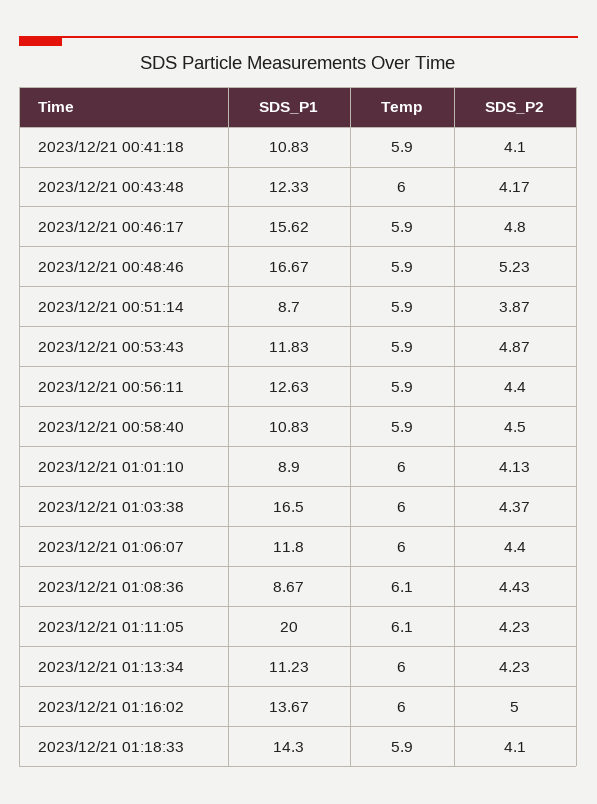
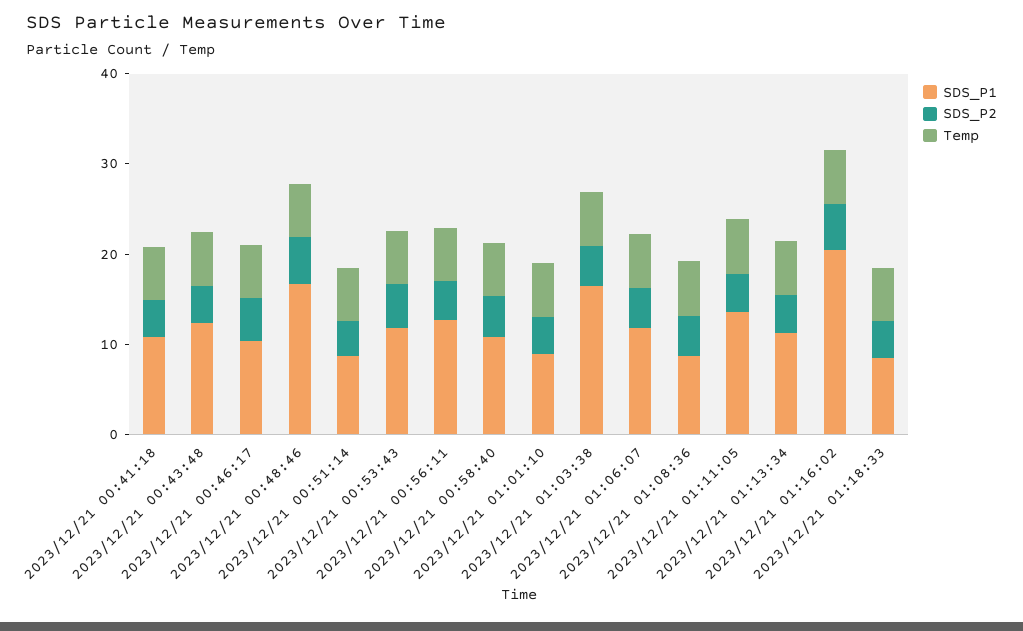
  {
    "SDS_P1": {
      "2023/12/21 00:41:18": 10.83,
      "2023/12/21 00:43:48": 12.33,
-     "2023/12/21 00:46:17": 15.62,
+     "2023/12/21 00:46:17": 10,
      "2023/12/21 00:48:46": 16.67,
      "2023/12/21 00:51:14": 8.7,
      "2023/12/21 00:53:43": 11.83,
      "2023/12/21 00:56:11": 12.63,
      "2023/12/21 00:58:40": 10.83,
      "2023/12/21 01:01:10": 8.9,
      "2023/12/21 01:03:38": 16.5,
      "2023/12/21 01:06:07": 11.8,
      "2023/12/21 01:08:36": 8.67,
-     "2023/12/21 01:11:05": 20,
+     "2023/12/21 01:11:05": 14,
      "2023/12/21 01:13:34": 11.23,
-     "2023/12/21 01:16:02": 13.67,
+     "2023/12/21 01:16:02": 20,
-     "2023/12/21 01:18:33": 14.3
+     "2023/12/21 01:18:33": 8
    },
    "Temp": {
      "2023/12/21 00:41:18": 5.9,
      "2023/12/21 00:43:48": 6,
      "2023/12/21 00:46:17": 5.9,
      "2023/12/21 00:48:46": 5.9,
      "2023/12/21 00:51:14": 5.9,
      "2023/12/21 00:53:43": 5.9,
      "2023/12/21 00:56:11": 5.9,
      "2023/12/21 00:58:40": 5.9,
      "2023/12/21 01:01:10": 6,
      "2023/12/21 01:03:38": 6,
      "2023/12/21 01:06:07": 6,
      "2023/12/21 01:08:36": 6.1,
      "2023/12/21 01:11:05": 6.1,
      "2023/12/21 01:13:34": 6,
      "2023/12/21 01:16:02": 6,
      "2023/12/21 01:18:33": 5.9
    },
    "SDS_P2": {
      "2023/12/21 00:41:18": 4.1,
      "2023/12/21 00:43:48": 4.17,
      "2023/12/21 00:46:17": 4.8,
      "2023/12/21 00:48:46": 5.23,
      "2023/12/21 00:51:14": 3.87,
      "2023/12/21 00:53:43": 4.87,
      "2023/12/21 00:56:11": 4.4,
      "2023/12/21 00:58:40": 4.5,
      "2023/12/21 01:01:10": 4.13,
      "2023/12/21 01:03:38": 4.37,
      "2023/12/21 01:06:07": 4.4,
      "2023/12/21 01:08:36": 4.43,
      "2023/12/21 01:11:05": 4.23,
      "2023/12/21 01:13:34": 4.23,
      "2023/12/21 01:16:02": 5,
      "2023/12/21 01:18:33": 4.1
    }
  }

